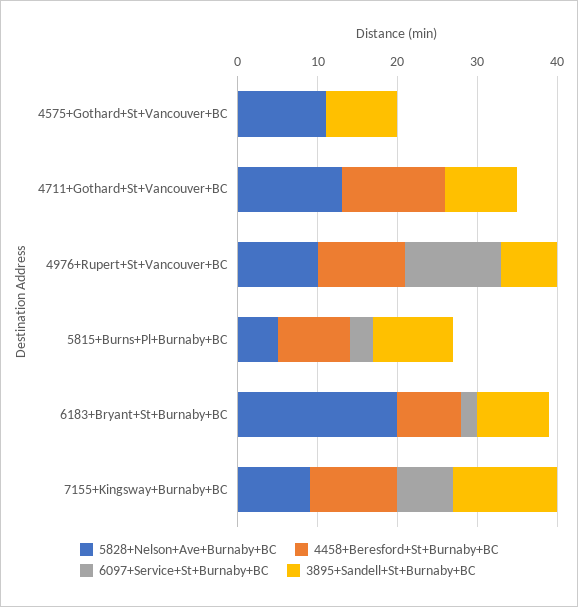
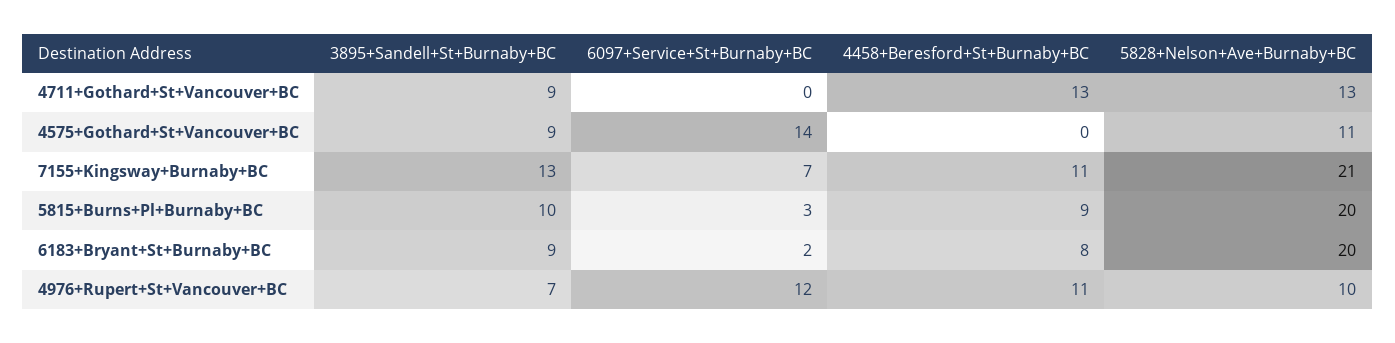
  {
    "5828+Nelson+Ave+Burnaby+BC": {
      "4575+Gothard+St+Vancouver+BC": 11,
      "4711+Gothard+St+Vancouver+BC": 13,
      "4976+Rupert+St+Vancouver+BC": 10,
-     "5815+Burns+Pl+Burnaby+BC": 5,
+     "5815+Burns+Pl+Burnaby+BC": 20,
      "6183+Bryant+St+Burnaby+BC": 20,
-     "7155+Kingsway+Burnaby+BC": 10
+     "7155+Kingsway+Burnaby+BC": 21
    },
    "4458+Beresford+St+Burnaby+BC": {
      "4575+Gothard+St+Vancouver+BC": 0,
      "4711+Gothard+St+Vancouver+BC": 13,
      "4976+Rupert+St+Vancouver+BC": 11,
      "5815+Burns+Pl+Burnaby+BC": 9,
      "6183+Bryant+St+Burnaby+BC": 8,
      "7155+Kingsway+Burnaby+BC": 11
    },
    "6097+Service+St+Burnaby+BC": {
-     "4575+Gothard+St+Vancouver+BC": 0,
+     "4575+Gothard+St+Vancouver+BC": 14,
      "4711+Gothard+St+Vancouver+BC": 0,
      "4976+Rupert+St+Vancouver+BC": 12,
      "5815+Burns+Pl+Burnaby+BC": 3,
      "6183+Bryant+St+Burnaby+BC": 2,
      "7155+Kingsway+Burnaby+BC": 7
    },
    "3895+Sandell+St+Burnaby+BC": {
      "4575+Gothard+St+Vancouver+BC": 9,
      "4711+Gothard+St+Vancouver+BC": 9,
      "4976+Rupert+St+Vancouver+BC": 7,
      "5815+Burns+Pl+Burnaby+BC": 10,
      "6183+Bryant+St+Burnaby+BC": 9,
      "7155+Kingsway+Burnaby+BC": 13
    }
  }

